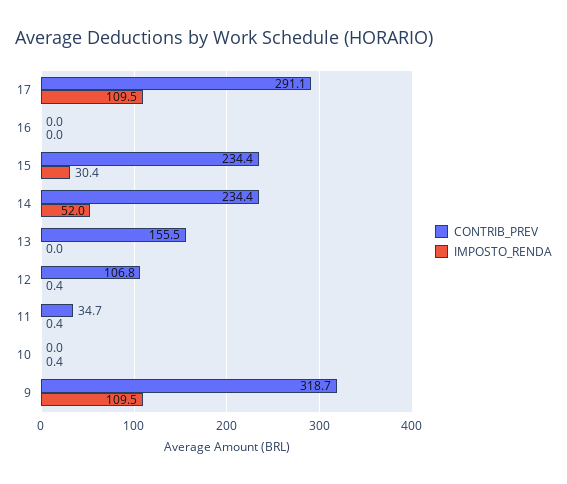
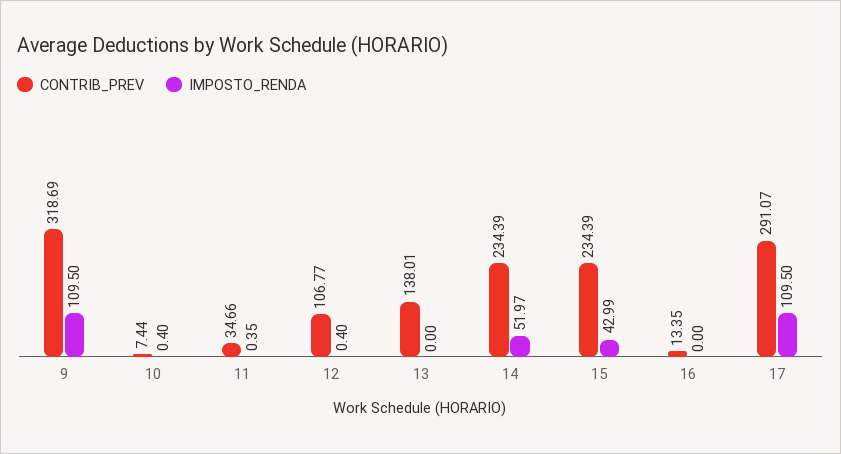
  {
    "CONTRIB_PREV": {
      "17": 291.07,
-     "16": 0,
+     "16": 13.35,
      "15": 234.39,
      "14": 234.39,
-     "13": 155.5,
+     "13": 138.01,
      "12": 106.77,
      "11": 34.66,
-     "10": 0,
+     "10": 7.44,
      "9": 318.69
    },
    "IMPOSTO_RENDA": {
      "17": 109.5,
      "16": 0,
-     "15": 30.4,
+     "15": 42.99,
      "14": 51.97,
      "13": 0,
      "12": 0.4,
      "11": 0.35,
      "10": 0.4,
      "9": 109.5
    }
  }

